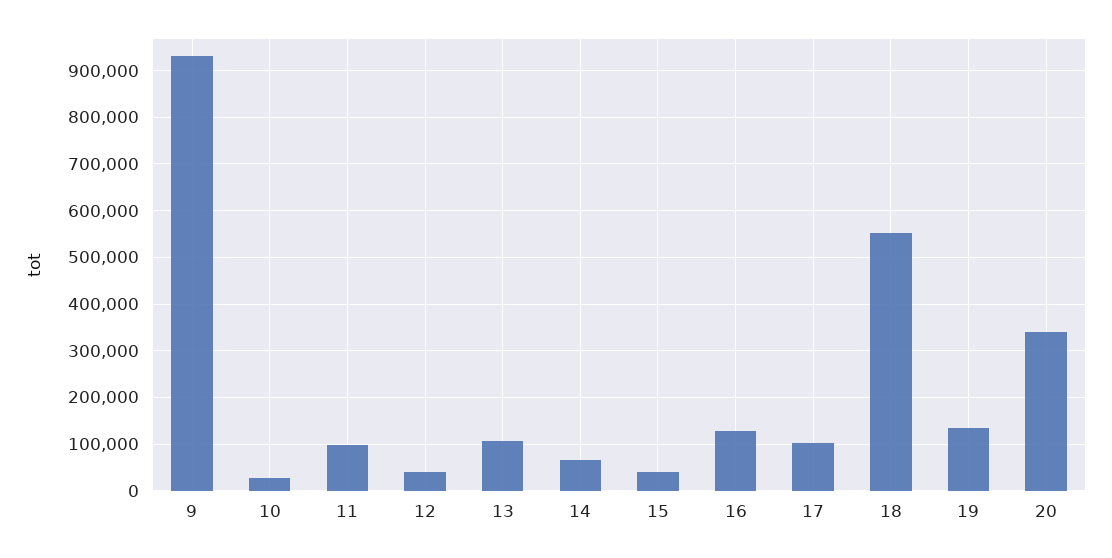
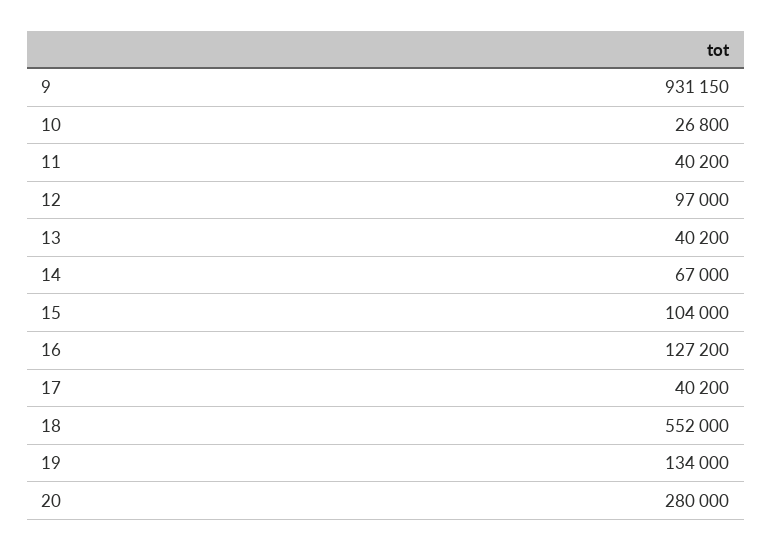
  {
    "9": 931150,
    "10": 26800,
-   "11": 100000,
+   "11": 40200,
-   "12": 40000,
+   "12": 97000,
-   "13": 100000,
+   "13": 40200,
    "14": 67000,
-   "15": 40000,
+   "15": 104000,
    "16": 127200,
-   "17": 100000,
+   "17": 40200,
    "18": 552000,
    "19": 134000,
-   "20": 340000
+   "20": 280000
  }

